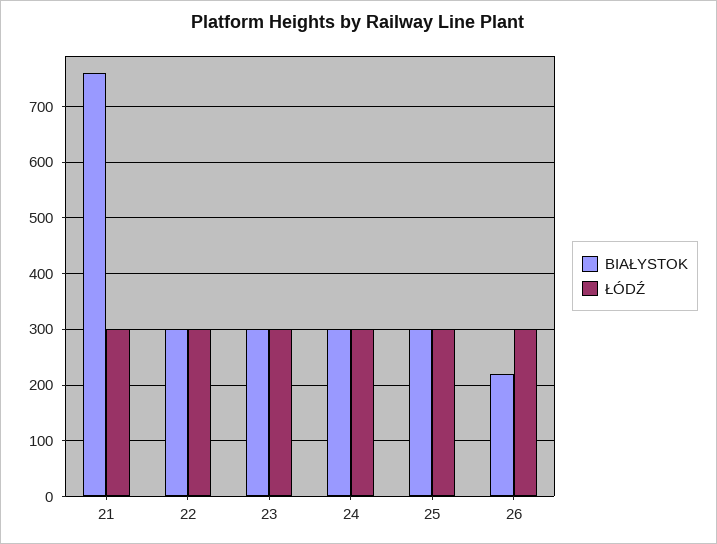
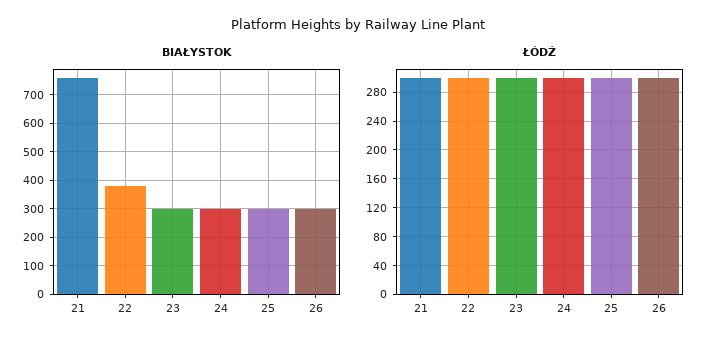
  {
    "BIAŁYSTOK": {
      "21": 760,
-     "22": 300,
+     "22": 375,
      "23": 300,
      "24": 300,
      "25": 300,
-     "26": 220
+     "26": 300
    },
    "ŁÓDŹ": {
      "21": 300,
      "22": 300,
      "23": 300,
      "24": 300,
      "25": 300,
      "26": 300
    }
  }

